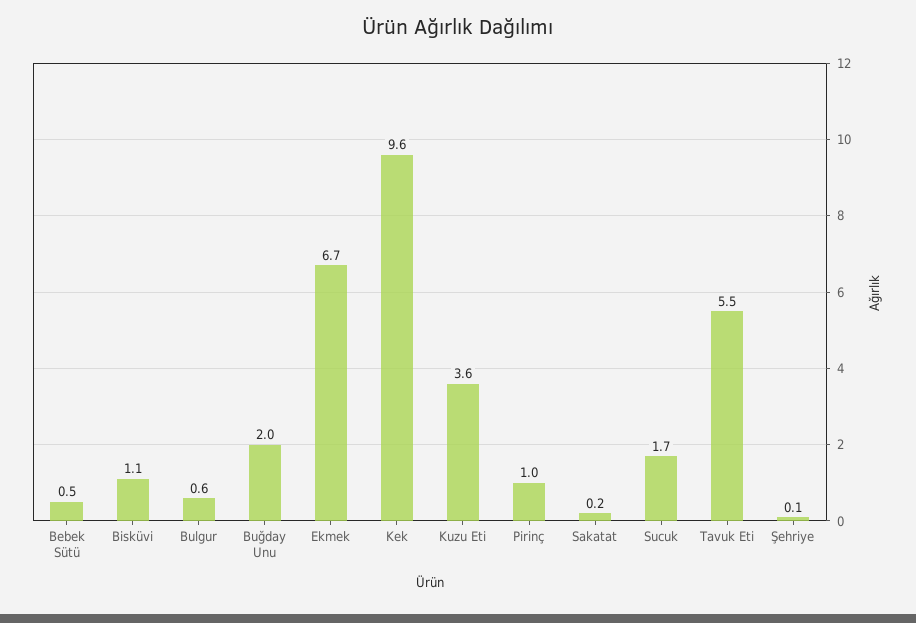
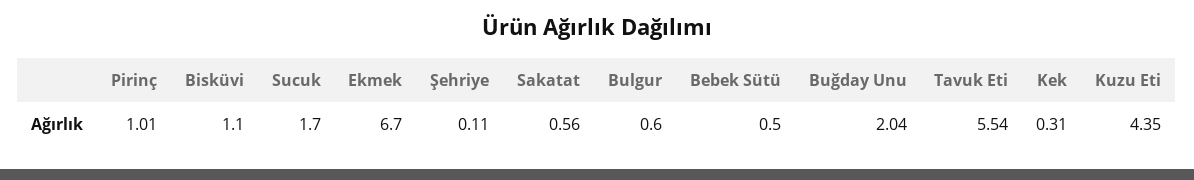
  {
    "Bebek Sütü": 0.5,
    "Bisküvi": 1.1,
    "Bulgur": 0.6,
    "Buğday Unu": 2.04,
    "Ekmek": 6.7,
-   "Kek": 9.6,
+   "Kek": 0.31,
-   "Kuzu Eti": 3.6,
+   "Kuzu Eti": 4.35,
    "Pirinç": 1.01,
-   "Sakatat": 0.2,
+   "Sakatat": 0.56,
    "Sucuk": 1.7,
    "Tavuk Eti": 5.54,
    "Şehriye": 0.11
  }

